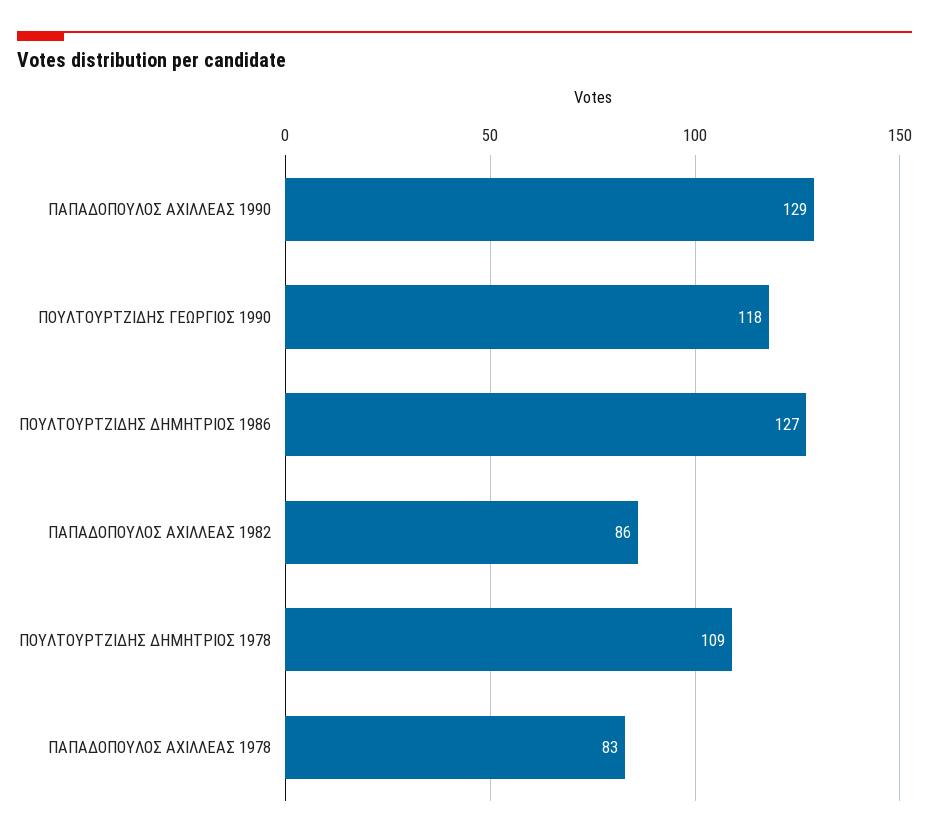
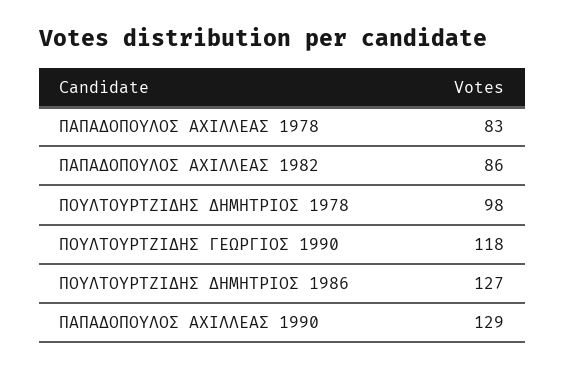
  {
    "ΠΑΠΑΔΟΠΟΥΛΟΣ ΑΧΙΛΛΕΑΣ 1990": 129,
    "ΠΟΥΛΤΟΥΡΤΖΙΔΗΣ ΓΕΩΡΓΙΟΣ 1990": 118,
    "ΠΟΥΛΤΟΥΡΤΖΙΔΗΣ ΔΗΜΗΤΡΙΟΣ 1986": 127,
    "ΠΑΠΑΔΟΠΟΥΛΟΣ ΑΧΙΛΛΕΑΣ 1982": 86,
-   "ΠΟΥΛΤΟΥΡΤΖΙΔΗΣ ΔΗΜΗΤΡΙΟΣ 1978": 109,
+   "ΠΟΥΛΤΟΥΡΤΖΙΔΗΣ ΔΗΜΗΤΡΙΟΣ 1978": 98,
    "ΠΑΠΑΔΟΠΟΥΛΟΣ ΑΧΙΛΛΕΑΣ 1978": 83
  }

